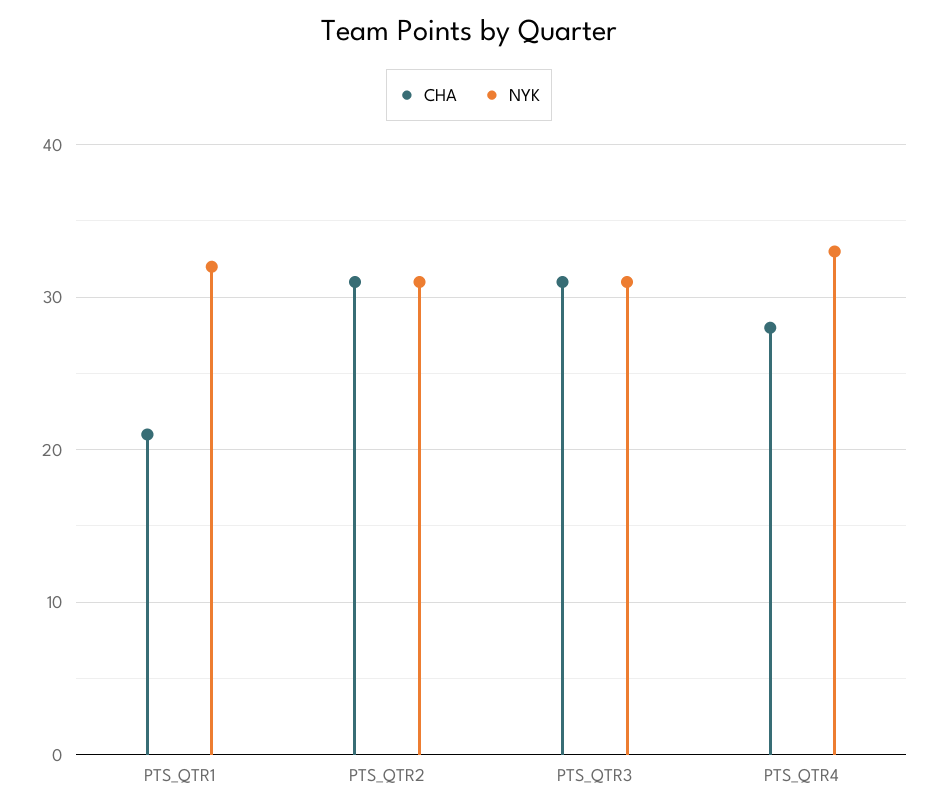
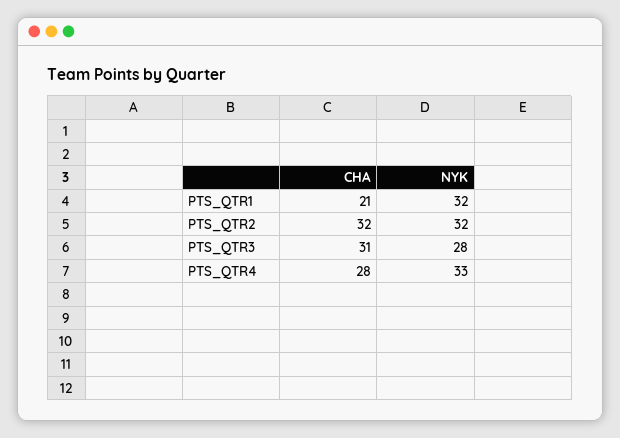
  {
    "CHA": {
      "PTS_QTR1": 21,
-     "PTS_QTR2": 31,
+     "PTS_QTR2": 32,
      "PTS_QTR3": 31,
      "PTS_QTR4": 28
    },
    "NYK": {
      "PTS_QTR1": 32,
-     "PTS_QTR2": 31,
+     "PTS_QTR2": 32,
-     "PTS_QTR3": 31,
+     "PTS_QTR3": 28,
      "PTS_QTR4": 33
    }
  }

